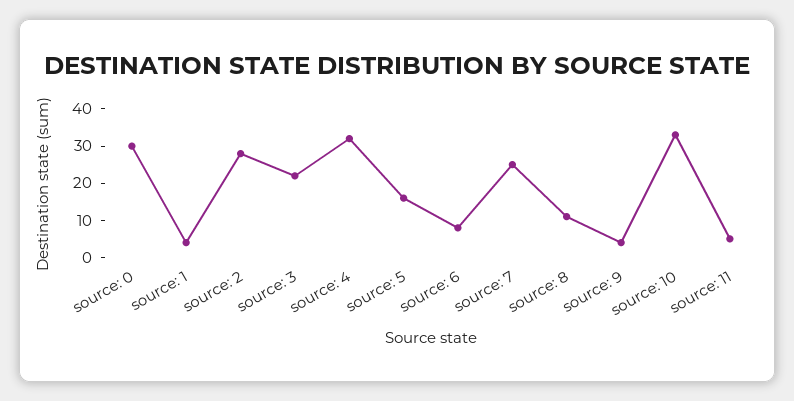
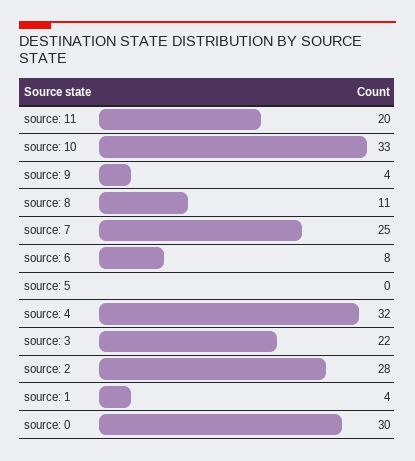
  {
    "source: 0": 30,
    "source: 1": 4,
    "source: 2": 28,
    "source: 3": 22,
    "source: 4": 32,
-   "source: 5": 15,
+   "source: 5": 0,
    "source: 6": 8,
    "source: 7": 25,
    "source: 8": 11,
    "source: 9": 4,
    "source: 10": 33,
-   "source: 11": 5
+   "source: 11": 20
  }

